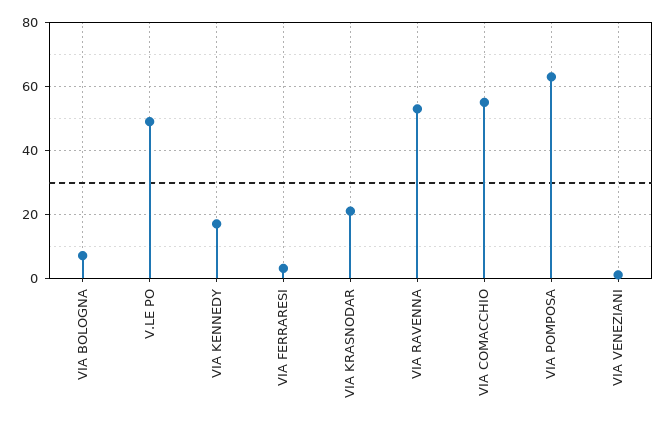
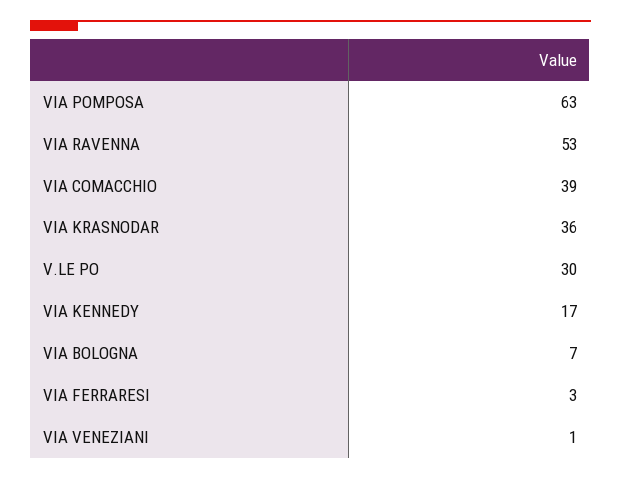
  {
    "VIA BOLOGNA": 7,
-   "V.LE PO": 50,
+   "V.LE PO": 30,
    "VIA KENNEDY": 17,
    "VIA FERRARESI": 3,
-   "VIA KRASNODAR": 20,
+   "VIA KRASNODAR": 36,
    "VIA RAVENNA": 53,
-   "VIA COMACCHIO": 55,
+   "VIA COMACCHIO": 39,
    "VIA POMPOSA": 63,
    "VIA VENEZIANI": 1
  }

